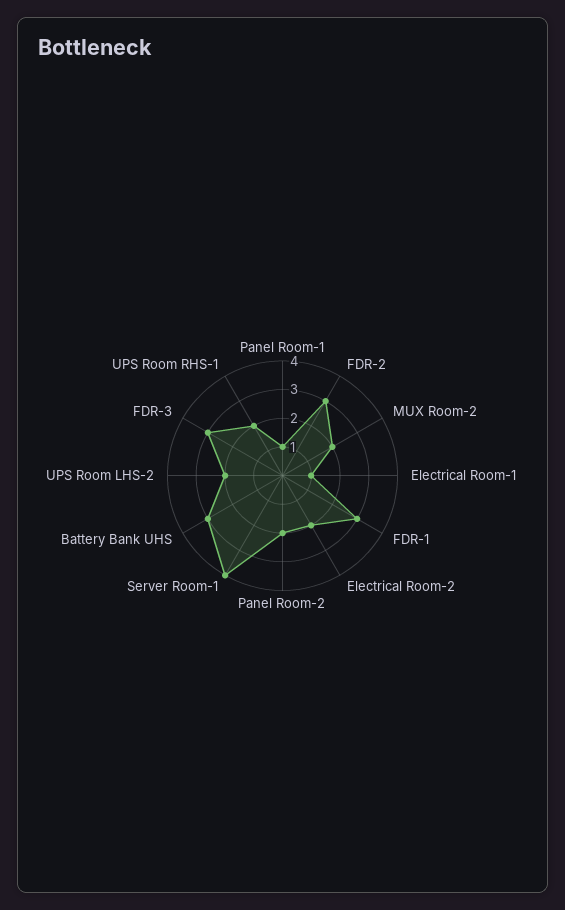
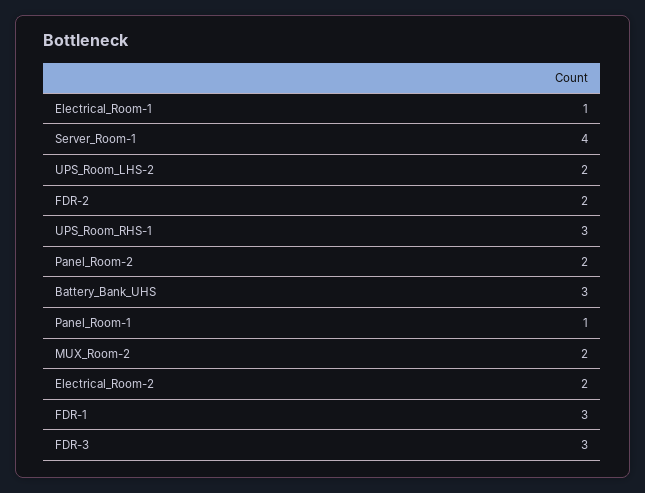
  {
    "Panel Room-1": 1,
-   "FDR-2": 3,
+   "FDR-2": 2,
    "MUX Room-2": 2,
    "Electrical Room-1": 1,
    "FDR-1": 3,
    "Electrical Room-2": 2,
    "Panel Room-2": 2,
    "Server Room-1": 4,
    "Battery Bank UHS": 3,
    "UPS Room LHS-2": 2,
    "FDR-3": 3,
-   "UPS Room RHS-1": 2
+   "UPS Room RHS-1": 3
  }

